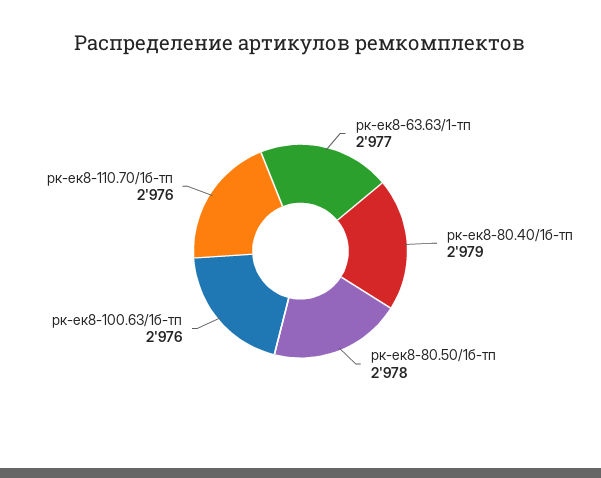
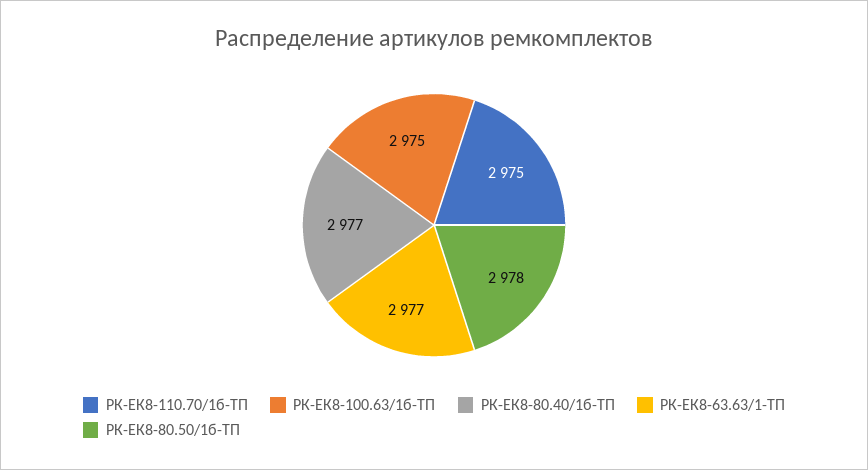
  {
    "рк-ек8-63.63/1-тп": 2977,
-   "рк-ек8-80.40/1б-тп": 2979,
+   "рк-ек8-80.40/1б-тп": 2977,
    "рк-ек8-80.50/1б-тп": 2978,
-   "рк-ек8-100.63/1б-тп": 2976,
+   "рк-ек8-100.63/1б-тп": 2975,
-   "рк-ек8-110.70/1б-тп": 2976
+   "рк-ек8-110.70/1б-тп": 2975
  }

